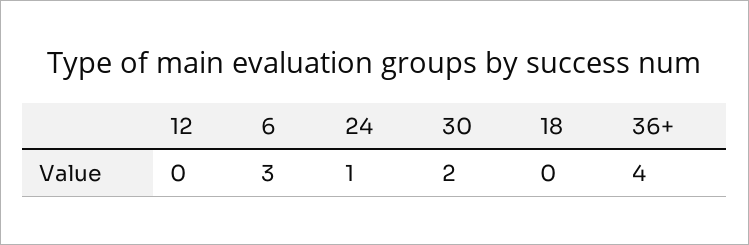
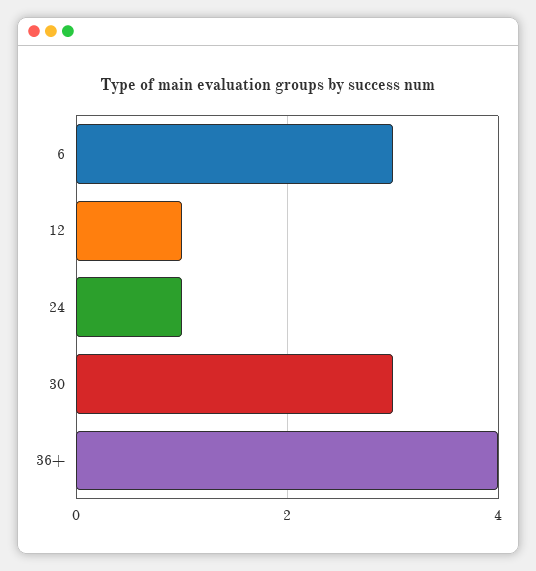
  {
-   "12": 0,
+   "12": 1,
    "6": 3,
    "24": 1,
-   "30": 2,
+   "30": 3,
-   "18": 0,
    "36+": 4
  }

